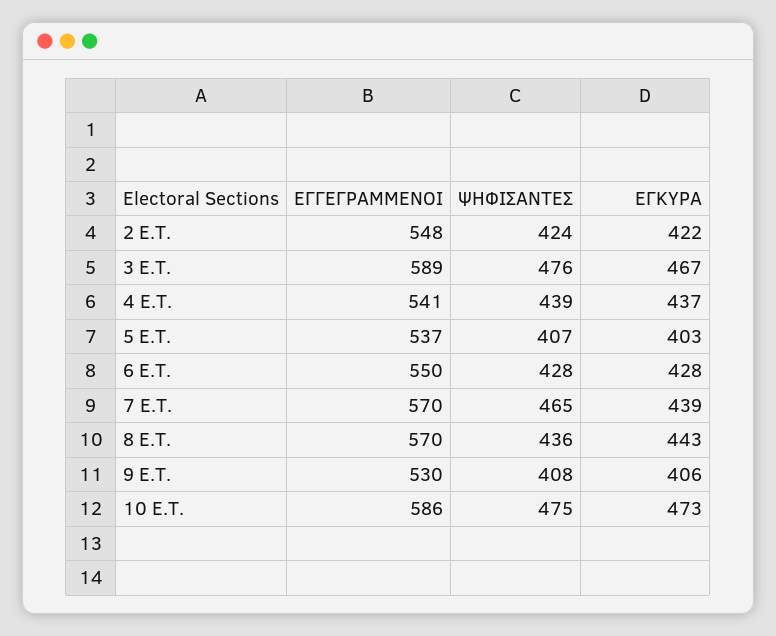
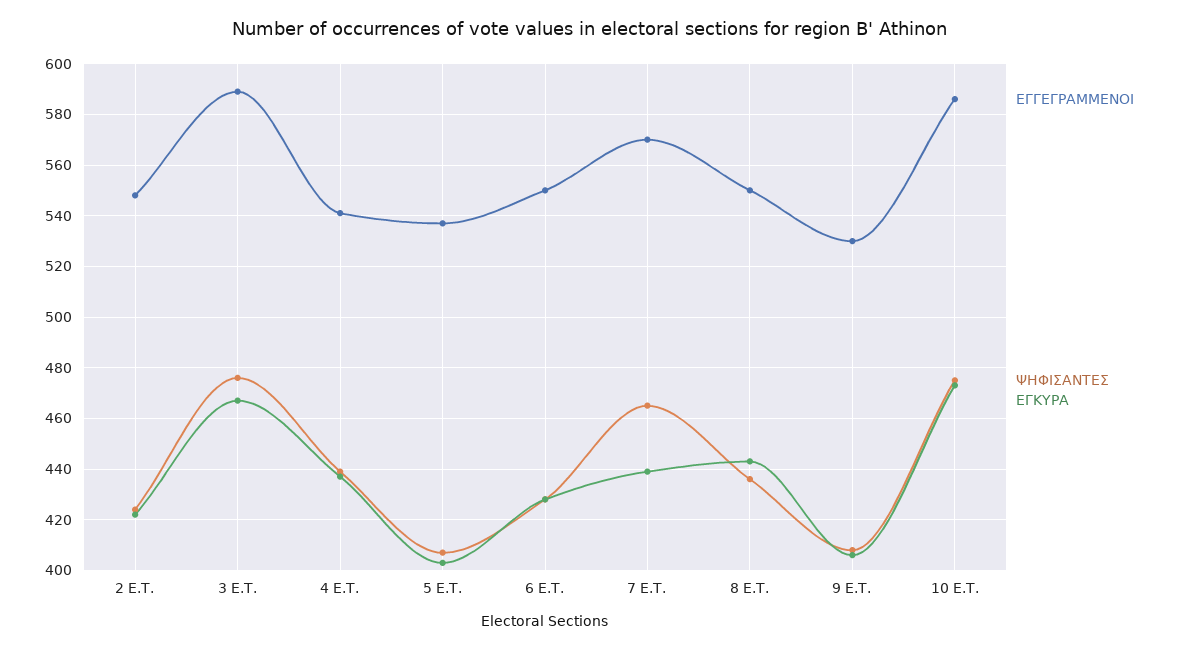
  {
    "ΕΓΓΕΓΡΑΜΜΕΝΟΙ": {
      "2 Ε.Τ.": 548,
      "3 Ε.Τ.": 589,
      "4 Ε.Τ.": 541,
      "5 Ε.Τ.": 537,
      "6 Ε.Τ.": 550,
      "7 Ε.Τ.": 570,
-     "8 Ε.Τ.": 570,
+     "8 Ε.Τ.": 550,
      "9 Ε.Τ.": 530,
      "10 Ε.Τ.": 586
    },
    "ΨΗΦΙΣΑΝΤΕΣ": {
      "2 Ε.Τ.": 424,
      "3 Ε.Τ.": 476,
      "4 Ε.Τ.": 439,
      "5 Ε.Τ.": 407,
      "6 Ε.Τ.": 428,
      "7 Ε.Τ.": 465,
      "8 Ε.Τ.": 436,
      "9 Ε.Τ.": 408,
      "10 Ε.Τ.": 475
    },
    "ΕΓΚΥΡΑ": {
      "2 Ε.Τ.": 422,
      "3 Ε.Τ.": 467,
      "4 Ε.Τ.": 437,
      "5 Ε.Τ.": 403,
      "6 Ε.Τ.": 428,
      "7 Ε.Τ.": 439,
      "8 Ε.Τ.": 443,
      "9 Ε.Τ.": 406,
      "10 Ε.Τ.": 473
    }
  }

